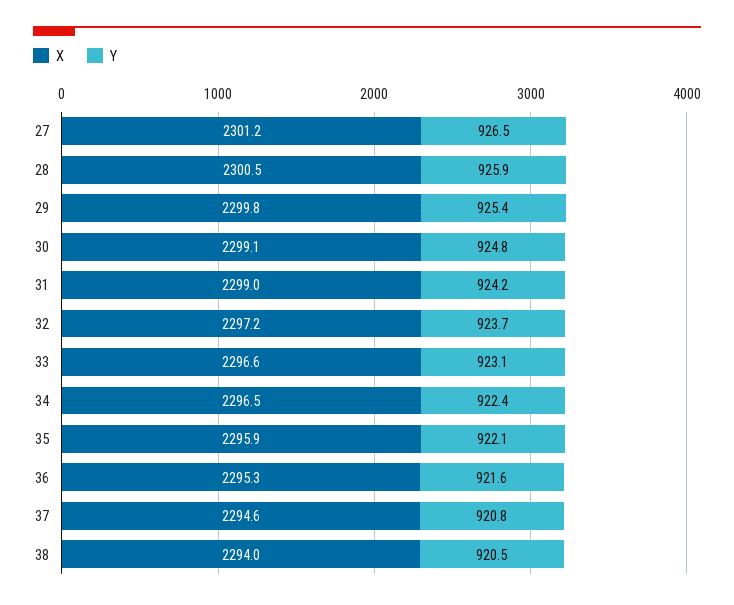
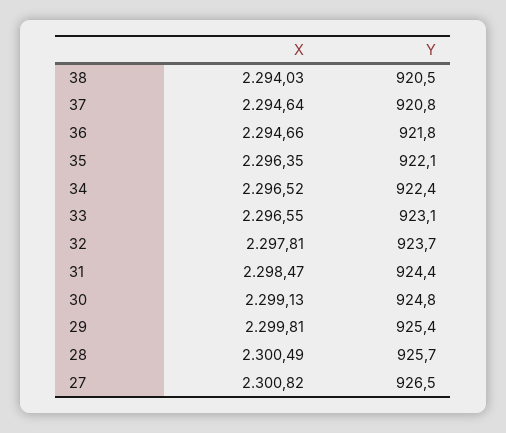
  {
    "X": {
-     "27": 2301.2,
+     "27": 2300.82,
      "28": 2300.49,
      "29": 2299.81,
      "30": 2299.13,
-     "31": 2299,
+     "31": 2298.47,
-     "32": 2297.2,
+     "32": 2297.81,
      "33": 2296.55,
      "34": 2296.52,
-     "35": 2295.9,
+     "35": 2296.35,
-     "36": 2295.3,
+     "36": 2294.66,
      "37": 2294.64,
      "38": 2294.03
    },
    "Y": {
      "27": 926.5,
-     "28": 925.9,
+     "28": 925.7,
      "29": 925.4,
      "30": 924.8,
-     "31": 924.2,
+     "31": 924.4,
      "32": 923.7,
      "33": 923.1,
      "34": 922.4,
      "35": 922.1,
-     "36": 921.6,
+     "36": 921.8,
      "37": 920.8,
      "38": 920.5
    }
  }

